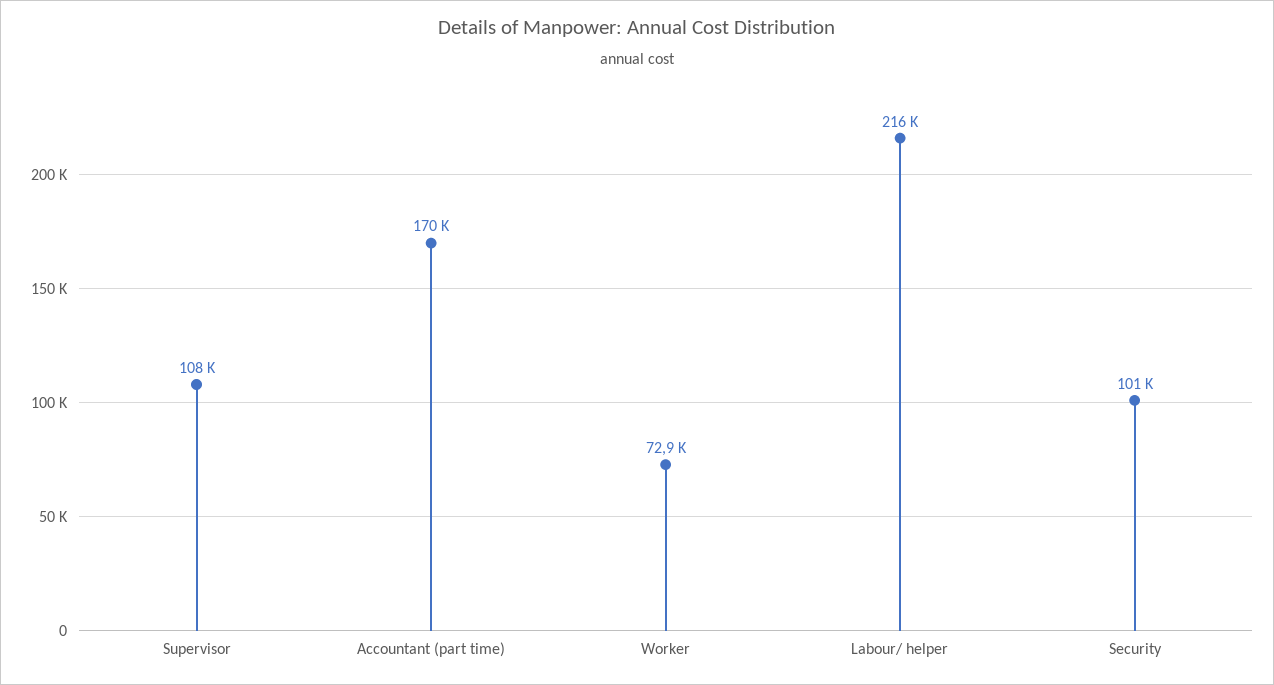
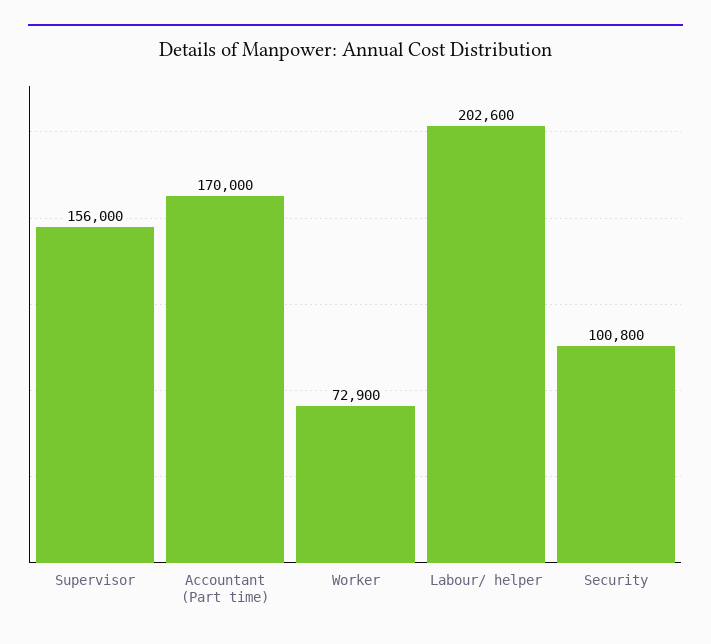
  {
-   "Supervisor": 108000,
+   "Supervisor": 156000,
    "Accountant (part time)": 170000,
    "Worker": 72900,
-   "Labour/ helper": 216000,
+   "Labour/ helper": 202600,
    "Security": 100800
  }

